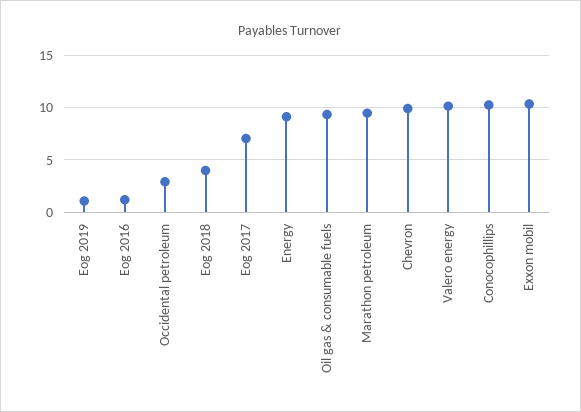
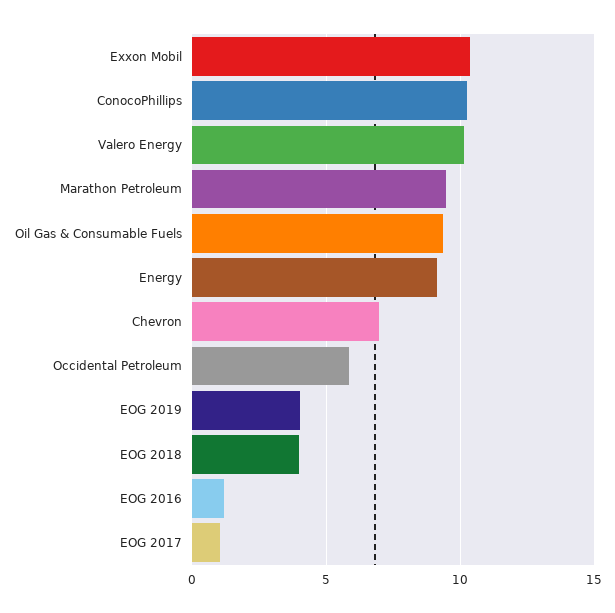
  {
-   "Eog 2019": 1,
+   "Eog 2019": 4,
    "Eog 2016": 1,
-   "Occidental petroleum": 3,
+   "Occidental petroleum": 6,
    "Eog 2018": 4,
-   "Eog 2017": 7,
+   "Eog 2017": 1,
    "Energy": 9,
    "Oil gas & consumable fuels": 9.5,
    "Marathon petroleum": 9.5,
-   "Chevron": 10,
+   "Chevron": 7,
    "Valero energy": 10,
    "Conocophillips": 10.5,
    "Exxon mobil": 10.5
  }

